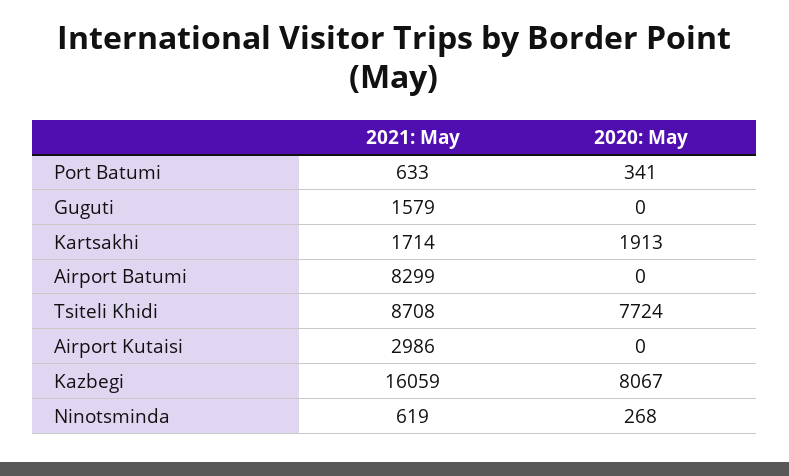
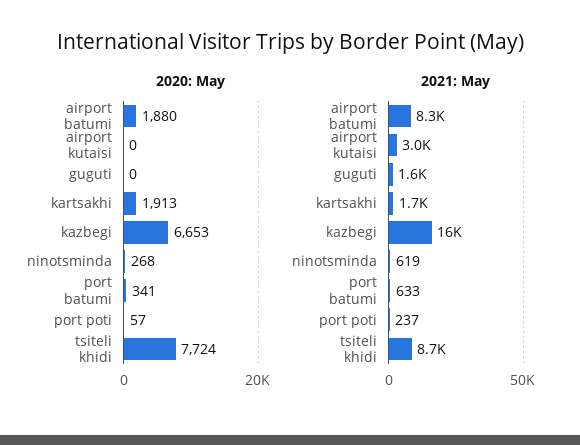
  {
    "2021: May": {
      "Port Batumi": 633,
      "Guguti": 1579,
      "Kartsakhi": 1714,
      "Airport Batumi": 8299,
      "Tsiteli Khidi": 8708,
      "Airport Kutaisi": 2986,
      "Kazbegi": 16059,
-     "Ninotsminda": 619
+     "Ninotsminda": 619,
+     "port poti": 237
    },
    "2020: May": {
      "Port Batumi": 341,
      "Guguti": 0,
      "Kartsakhi": 1913,
-     "Airport Batumi": 0,
+     "Airport Batumi": 1880,
      "Tsiteli Khidi": 7724,
      "Airport Kutaisi": 0,
-     "Kazbegi": 8067,
+     "Kazbegi": 6653,
-     "Ninotsminda": 268
+     "Ninotsminda": 268,
+     "port poti": 57
    }
  }

